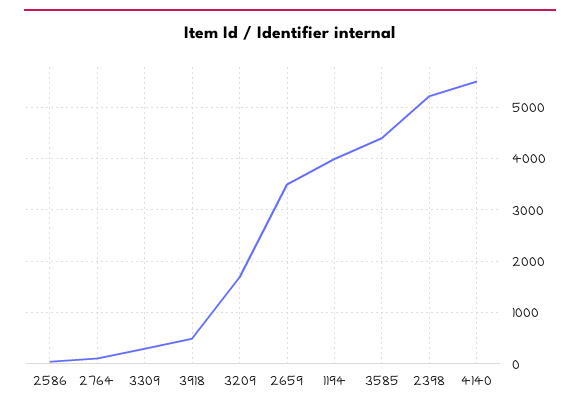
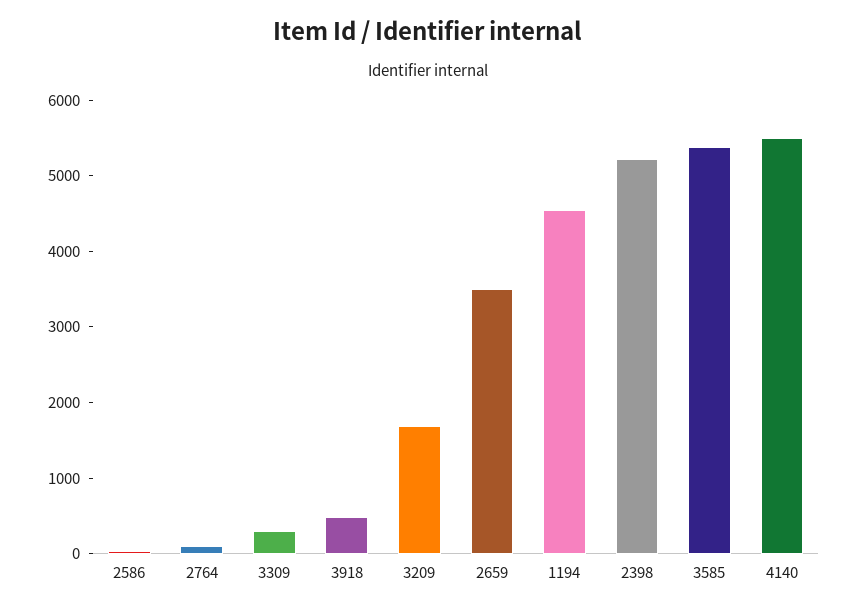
  {
    "2586": 0,
    "2764": 200,
    "3309": 200,
    "3918": 400,
    "3209": 1600,
    "2659": 3600,
-   "1194": 4000,
+   "1194": 4600,
-   "3585": 4400,
+   "3585": 5400,
    "2398": 5200,
    "4140": 5600
  }

